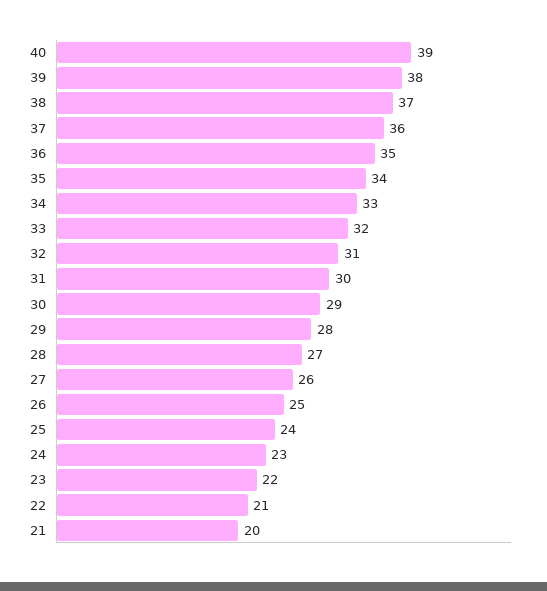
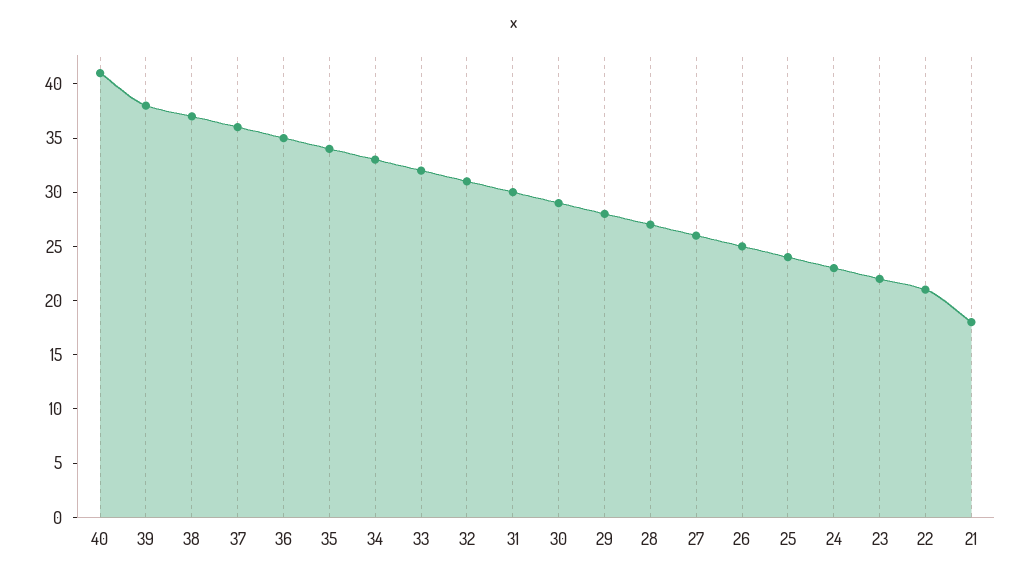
  {
-   "40": 39,
+   "40": 41,
    "39": 38,
    "38": 37,
    "37": 36,
    "36": 35,
    "35": 34,
    "34": 33,
    "33": 32,
    "32": 31,
    "31": 30,
    "30": 29,
    "29": 28,
    "28": 27,
    "27": 26,
    "26": 25,
    "25": 24,
    "24": 23,
    "23": 22,
    "22": 21,
-   "21": 20
+   "21": 18
  }

